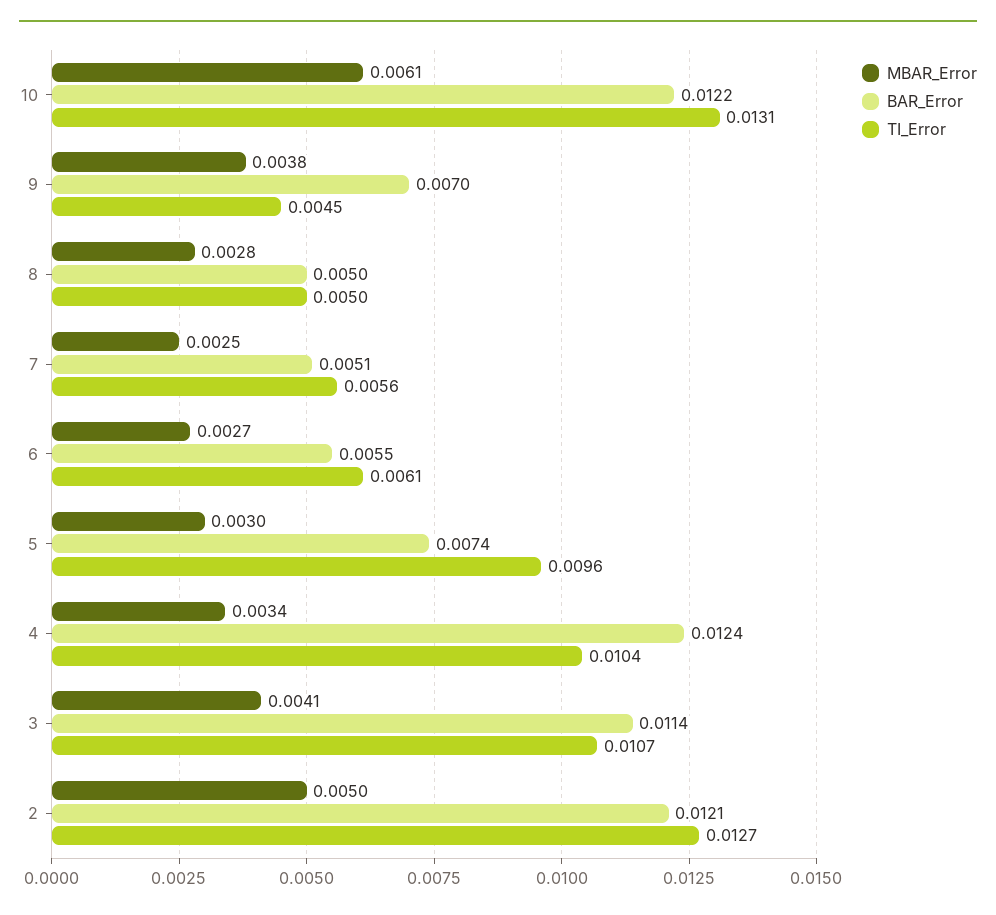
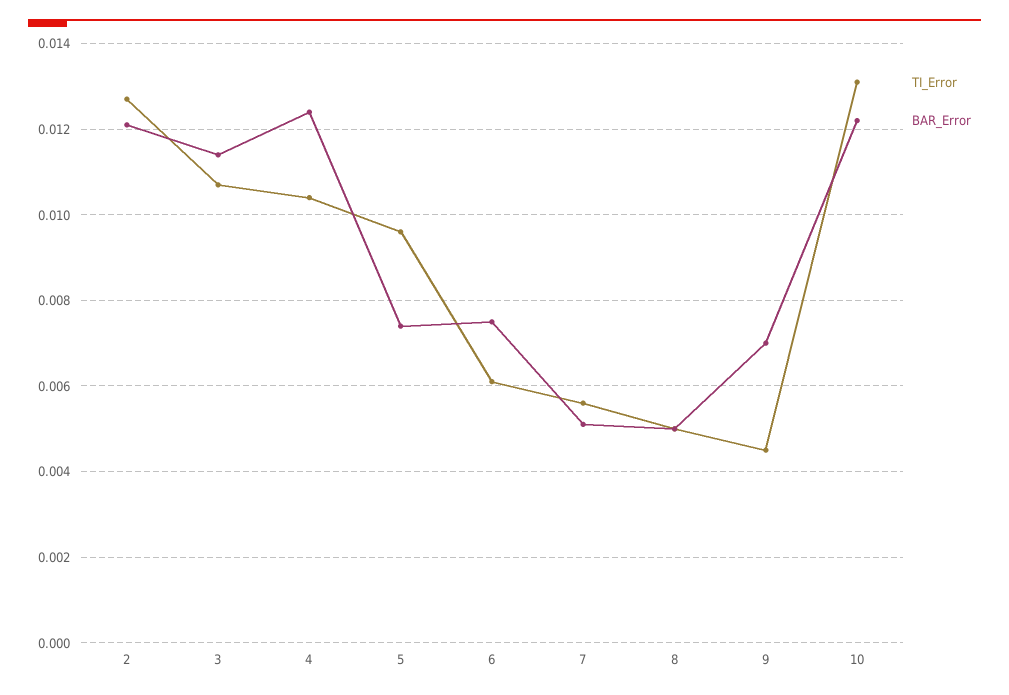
  {
-   "MBAR_Error": {
-     "10": 0.0061,
-     "9": 0.0038,
-     "8": 0.0028,
-     "7": 0.0025,
-     "6": 0.0027,
-     "5": 0.003,
-     "4": 0.0034,
-     "3": 0.0041,
-     "2": 0.005
-   },
    "BAR_Error": {
      "10": 0.0122,
      "9": 0.007,
      "8": 0.005,
      "7": 0.0051,
-     "6": 0.0055,
+     "6": 0.0075,
      "5": 0.0074,
      "4": 0.0124,
      "3": 0.0114,
      "2": 0.0121
    },
    "TI_Error": {
      "10": 0.0131,
      "9": 0.0045,
      "8": 0.005,
      "7": 0.0056,
      "6": 0.0061,
      "5": 0.0096,
      "4": 0.0104,
      "3": 0.0107,
      "2": 0.0127
    }
  }

